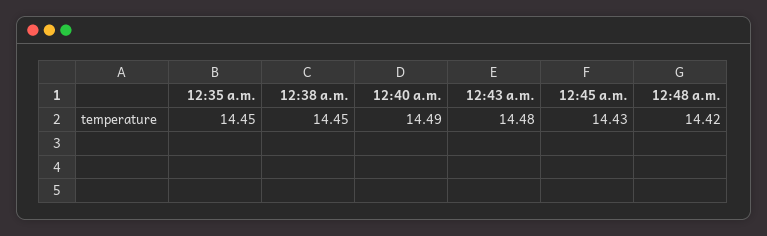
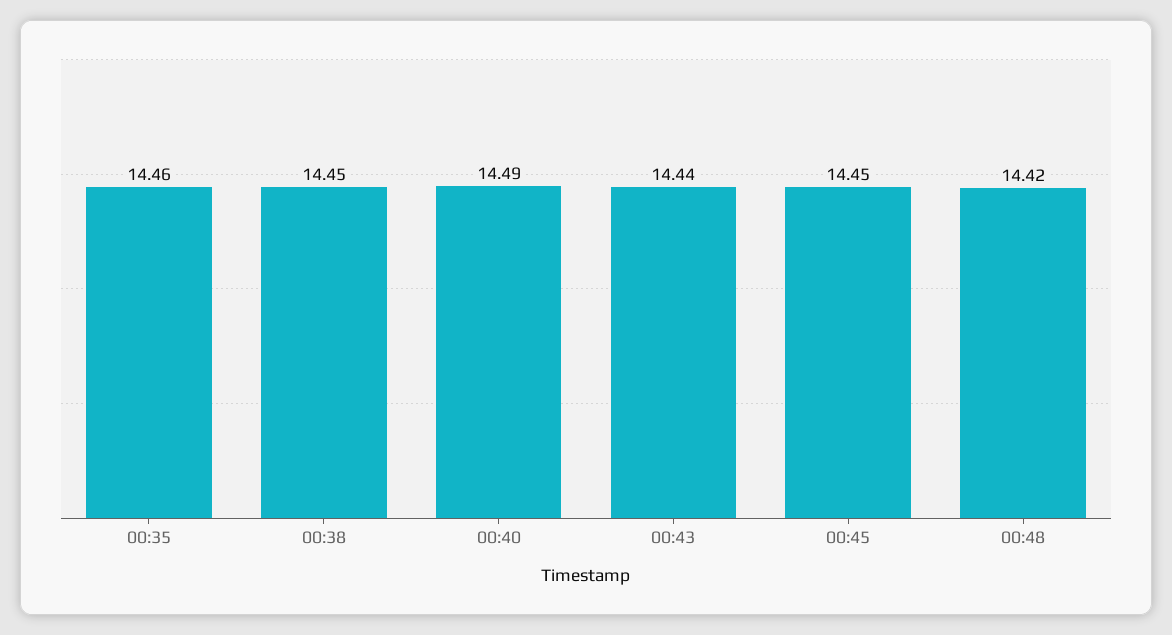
  {
-   "12:35 a.m.": 14.45,
+   "12:35 a.m.": 14.46,
    "12:38 a.m.": 14.45,
    "12:40 a.m.": 14.49,
-   "12:43 a.m.": 14.48,
+   "12:43 a.m.": 14.44,
-   "12:45 a.m.": 14.43,
+   "12:45 a.m.": 14.45,
    "12:48 a.m.": 14.42
  }

